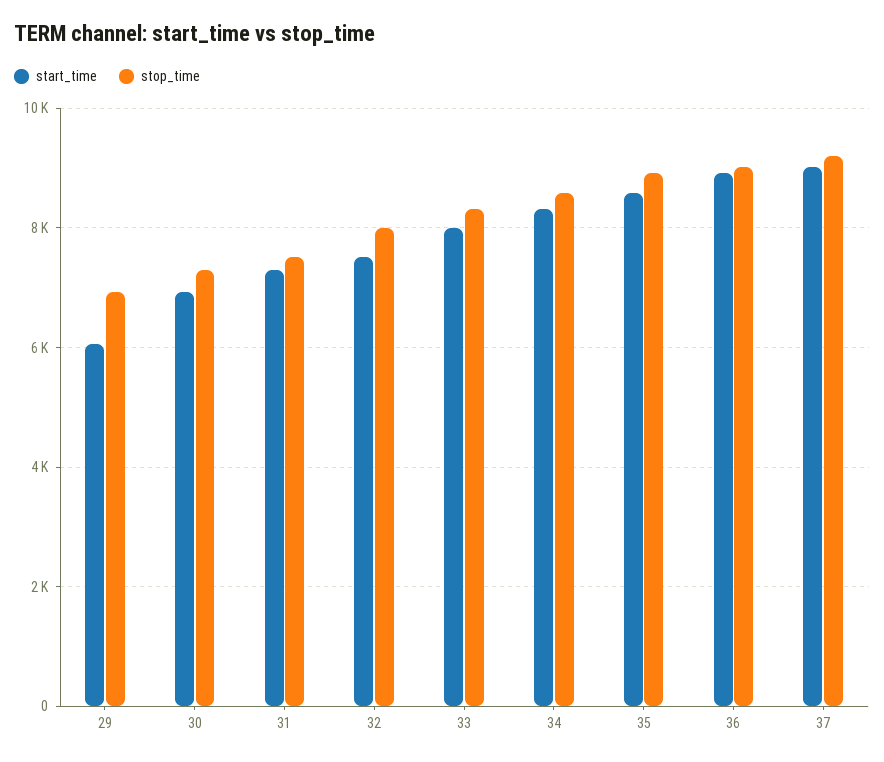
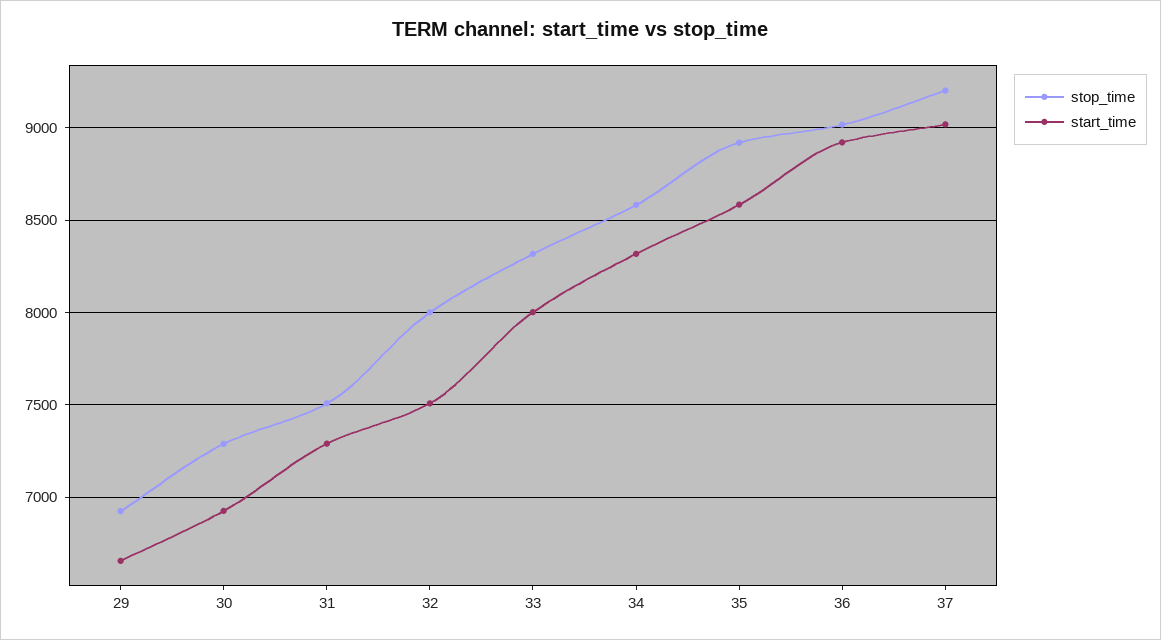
  {
    "start_time": {
-     "29": 6000,
+     "29": 6650,
      "30": 6950,
      "31": 7300,
      "32": 7500,
      "33": 8000,
      "34": 8300,
      "35": 8600,
      "36": 8900,
      "37": 9000
    },
    "stop_time": {
      "29": 6900,
      "30": 7300,
      "31": 7500,
      "32": 8000,
      "33": 8300,
      "34": 8600,
      "35": 8900,
      "36": 9000,
      "37": 9200
    }
  }

